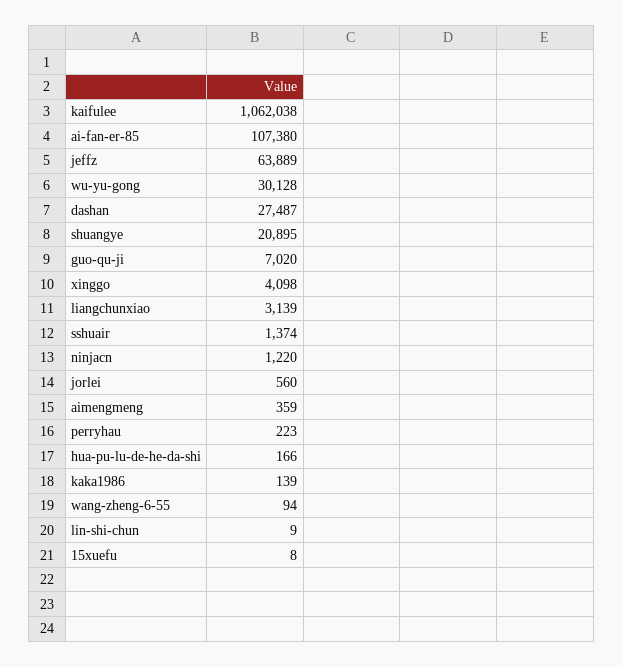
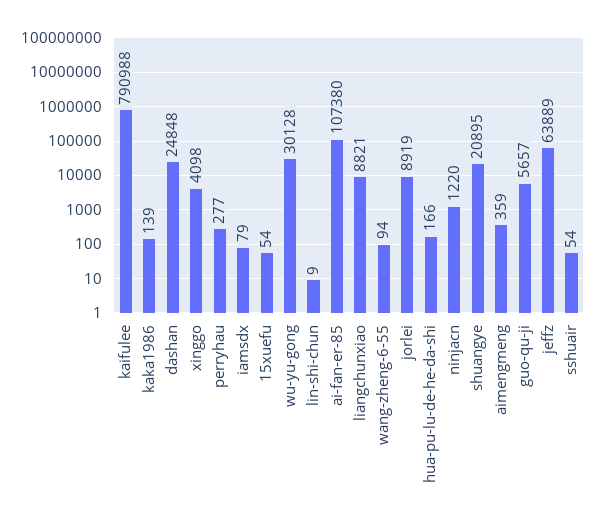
  {
-   "kaifulee": 1062038,
+   "kaifulee": 790988,
    "ai-fan-er-85": 107380,
    "jeffz": 63889,
    "wu-yu-gong": 30128,
-   "dashan": 27487,
+   "dashan": 24848,
    "shuangye": 20895,
-   "guo-qu-ji": 7020,
+   "guo-qu-ji": 5657,
    "xinggo": 4098,
-   "liangchunxiao": 3139,
+   "liangchunxiao": 8821,
-   "sshuair": 1374,
+   "sshuair": 54,
    "ninjacn": 1220,
-   "jorlei": 560,
+   "jorlei": 8919,
    "aimengmeng": 359,
-   "perryhau": 223,
+   "perryhau": 277,
    "hua-pu-lu-de-he-da-shi": 166,
    "kaka1986": 139,
    "wang-zheng-6-55": 94,
    "lin-shi-chun": 9,
-   "15xuefu": 8
+   "15xuefu": 54,
+   "iamsdx": 79
  }

